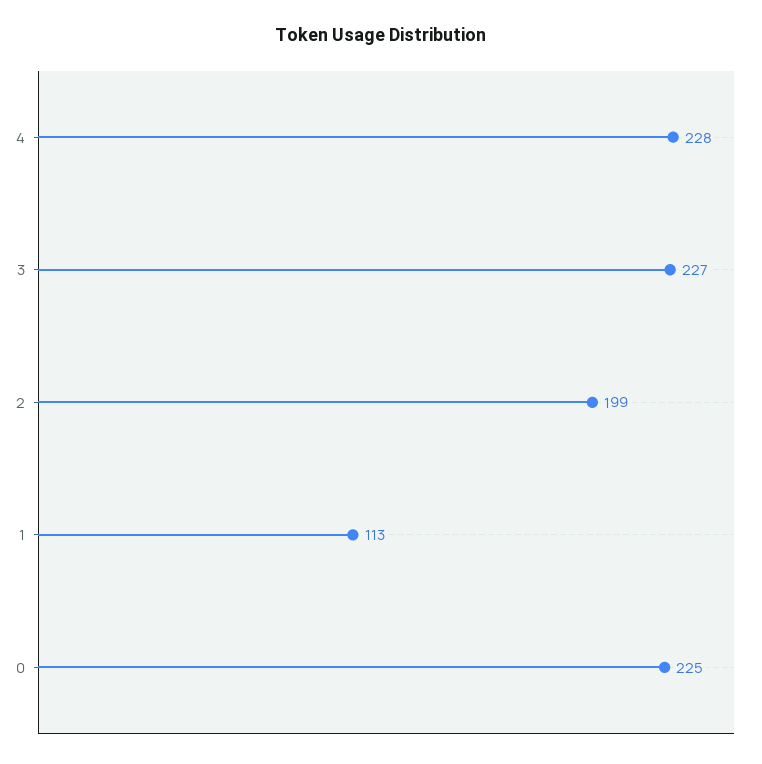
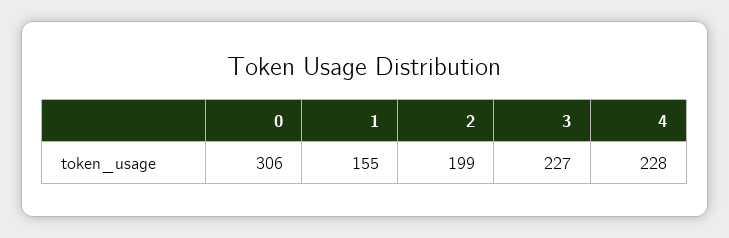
  {
    "4": 228,
    "3": 227,
    "2": 199,
-   "1": 113,
+   "1": 155,
-   "0": 225
+   "0": 306
  }

